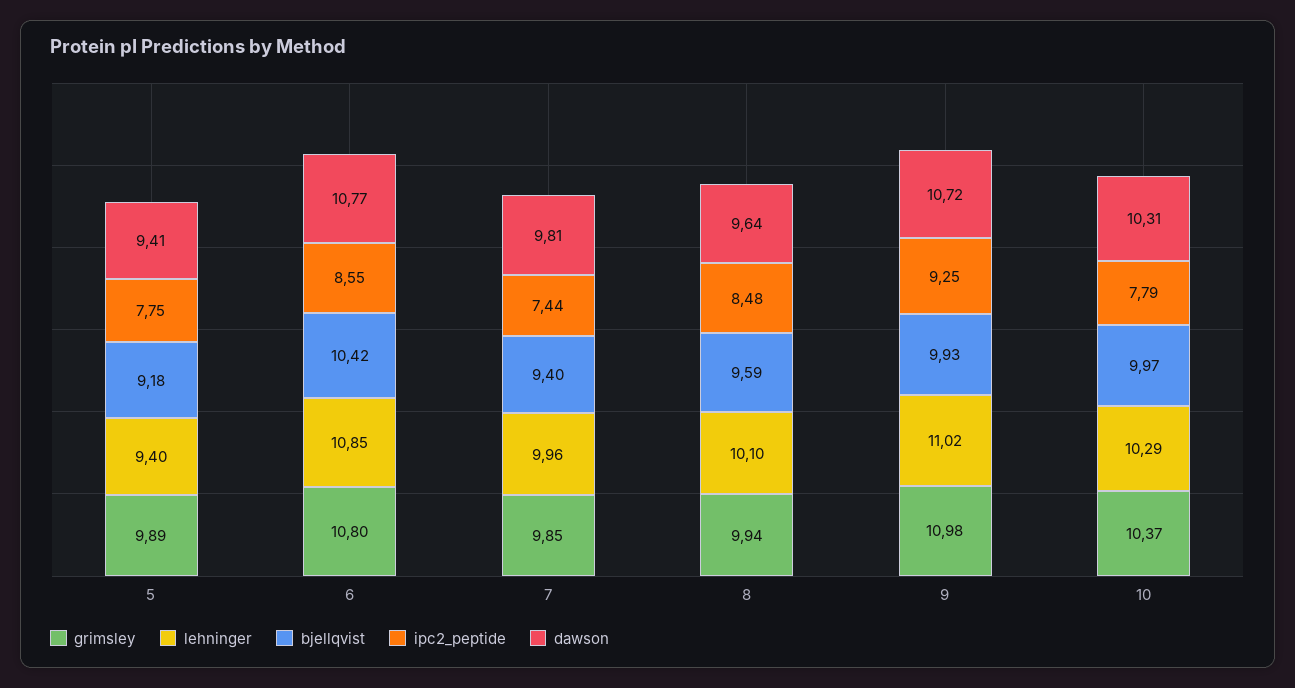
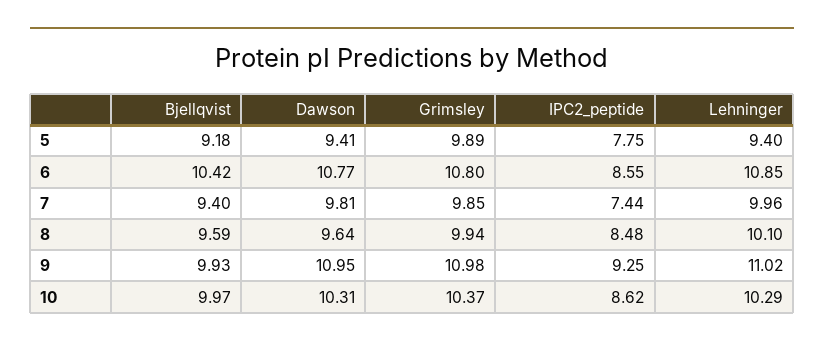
  {
    "grimsley": {
      "5": 9.89,
      "6": 10.8,
      "7": 9.85,
      "8": 9.94,
      "9": 10.98,
      "10": 10.37
    },
    "lehninger": {
      "5": 9.4,
      "6": 10.85,
      "7": 9.96,
      "8": 10.1,
      "9": 11.02,
      "10": 10.29
    },
    "bjellqvist": {
      "5": 9.18,
      "6": 10.42,
      "7": 9.4,
      "8": 9.59,
      "9": 9.93,
      "10": 9.97
    },
    "ipc2_peptide": {
      "5": 7.75,
      "6": 8.55,
      "7": 7.44,
      "8": 8.48,
      "9": 9.25,
-     "10": 7.79
+     "10": 8.62
    },
    "dawson": {
      "5": 9.41,
      "6": 10.77,
      "7": 9.81,
      "8": 9.64,
-     "9": 10.72,
+     "9": 10.95,
      "10": 10.31
    }
  }

